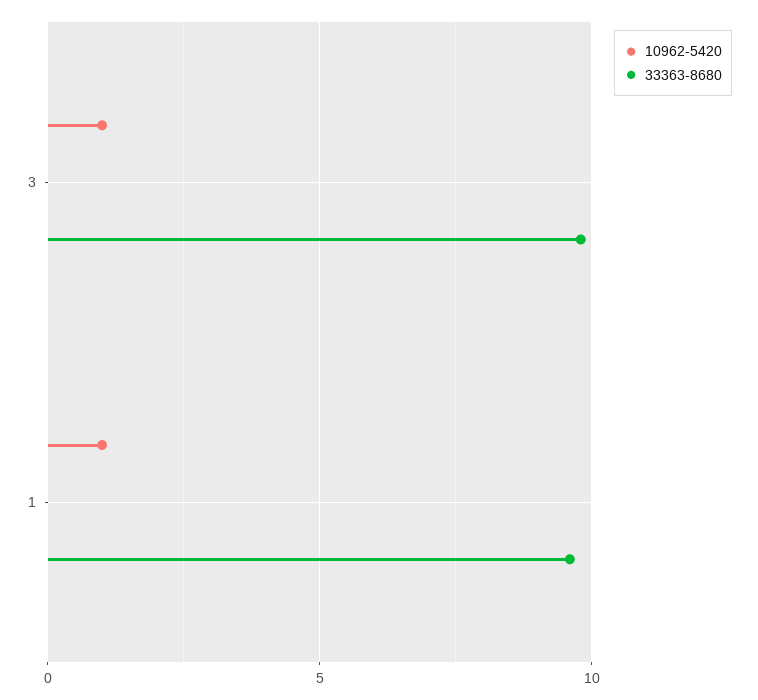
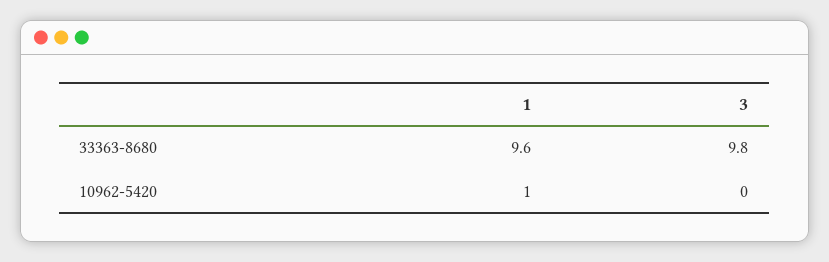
  {
    "10962-5420": {
-     "3": 1,
+     "3": 0,
      "1": 1
    },
    "33363-8680": {
      "3": 9.8,
      "1": 9.6
    }
  }

